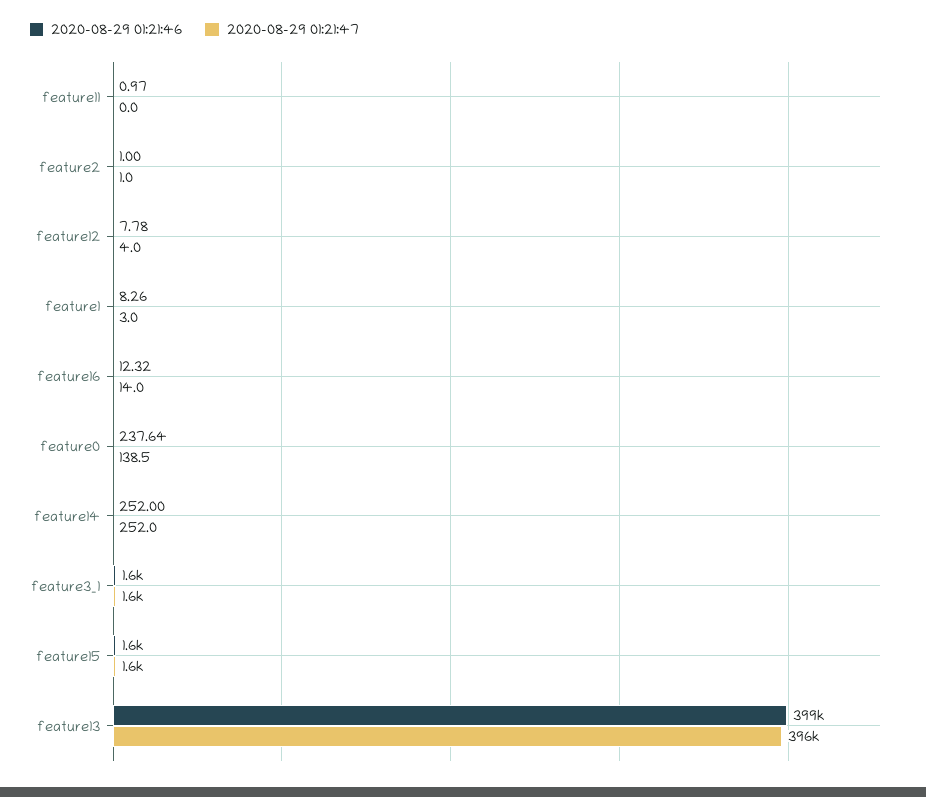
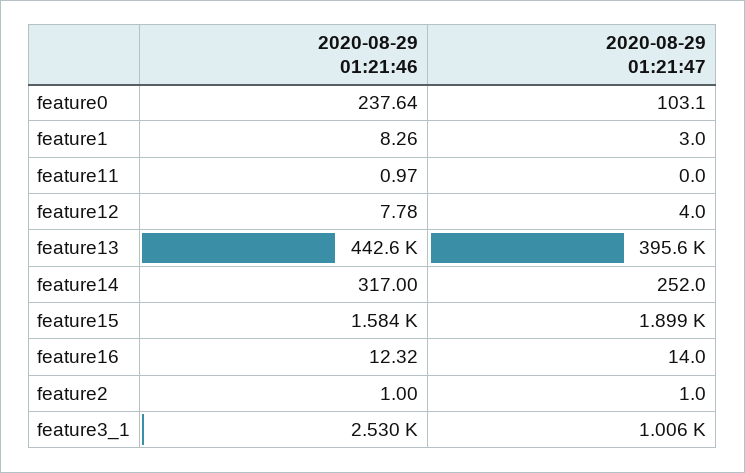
  {
    "2020-08-29 01:21:46": {
      "feature11": 0.97,
      "feature2": 1,
      "feature12": 7.78,
      "feature1": 8.26,
      "feature16": 12.32,
      "feature0": 237.64,
-     "feature14": 252,
+     "feature14": 317,
-     "feature3_1": 1600,
+     "feature3_1": 2530,
      "feature15": 1584,
-     "feature13": 399000
+     "feature13": 442600
    },
    "2020-08-29 01:21:47": {
      "feature11": 0,
      "feature2": 1,
      "feature12": 4,
      "feature1": 3,
      "feature16": 14,
-     "feature0": 138.5,
+     "feature0": 103.1,
      "feature14": 252,
-     "feature3_1": 1600,
+     "feature3_1": 1006,
-     "feature15": 1600,
+     "feature15": 1899,
      "feature13": 395600
    }
  }

